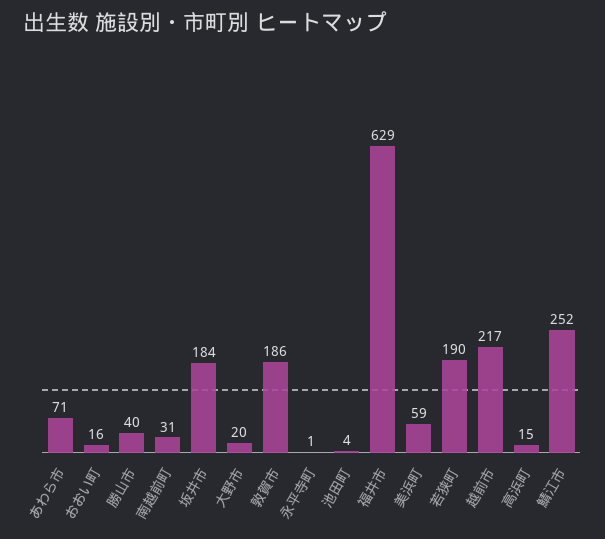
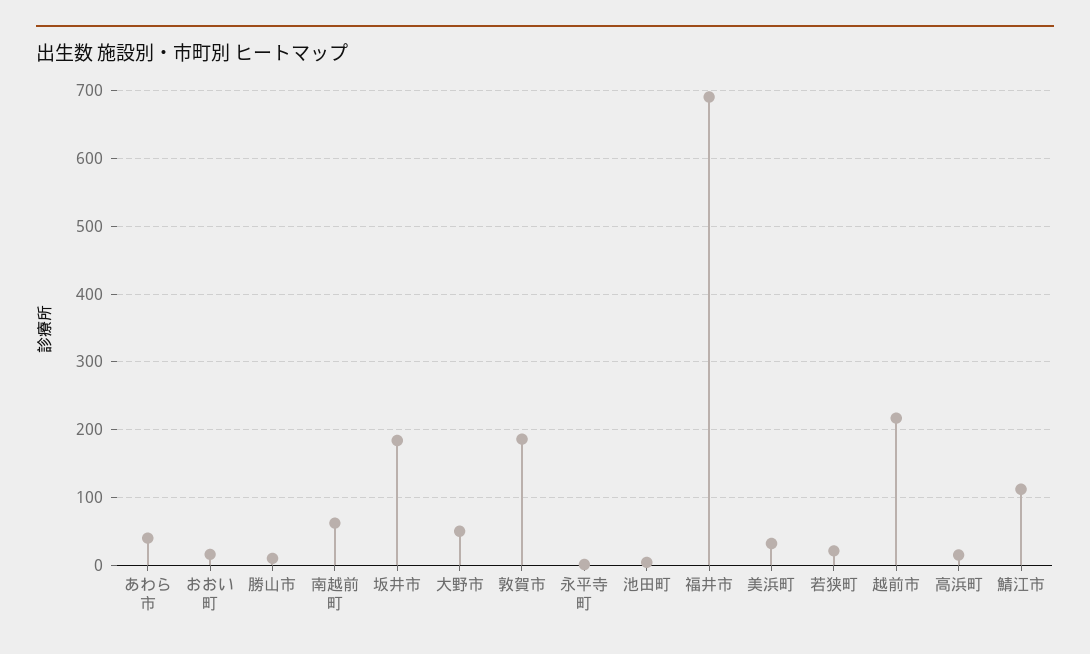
  {
-   "あわら市": 71,
+   "あわら市": 40,
    "おおい町": 16,
-   "勝山市": 40,
+   "勝山市": 10,
-   "南越前町": 31,
+   "南越前町": 60,
    "坂井市": 184,
-   "大野市": 20,
+   "大野市": 50,
    "敦賀市": 186,
    "永平寺町": 1,
    "池田町": 4,
-   "福井市": 629,
+   "福井市": 690,
-   "美浜町": 59,
+   "美浜町": 30,
-   "若狭町": 190,
+   "若狭町": 20,
    "越前市": 217,
    "高浜町": 15,
-   "鯖江市": 252
+   "鯖江市": 110
  }

